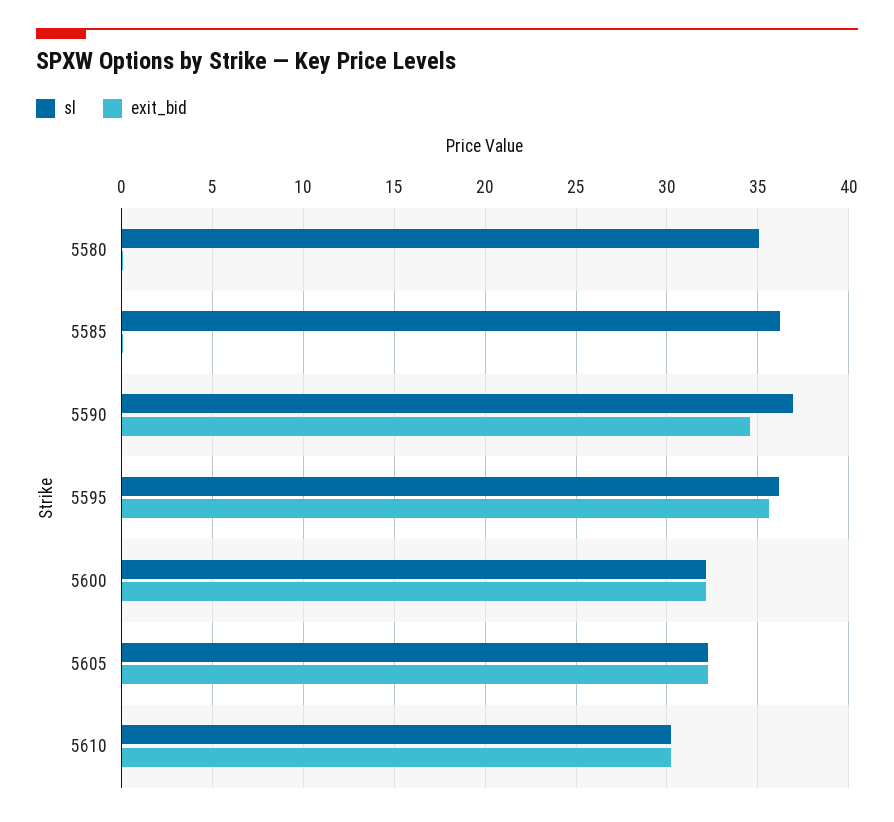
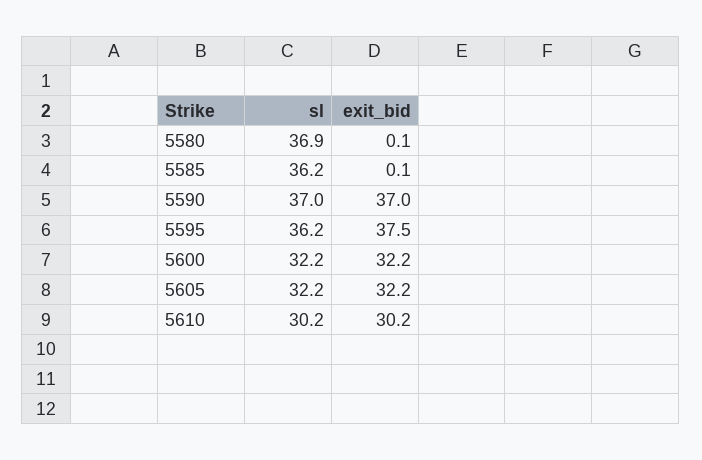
  {
    "sl": {
-     "5580": 35,
+     "5580": 36.9,
      "5585": 36.2,
      "5590": 37,
      "5595": 36.2,
      "5600": 32.2,
      "5605": 32.2,
      "5610": 30.2
    },
    "exit_bid": {
      "5580": 0.1,
      "5585": 0.1,
-     "5590": 34.5,
+     "5590": 37,
-     "5595": 35.5,
+     "5595": 37.5,
      "5600": 32.2,
      "5605": 32.2,
      "5610": 30.2
    }
  }

